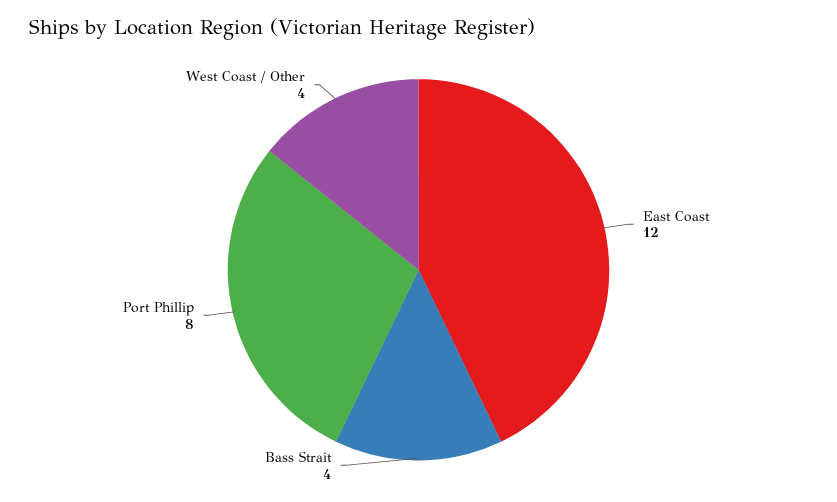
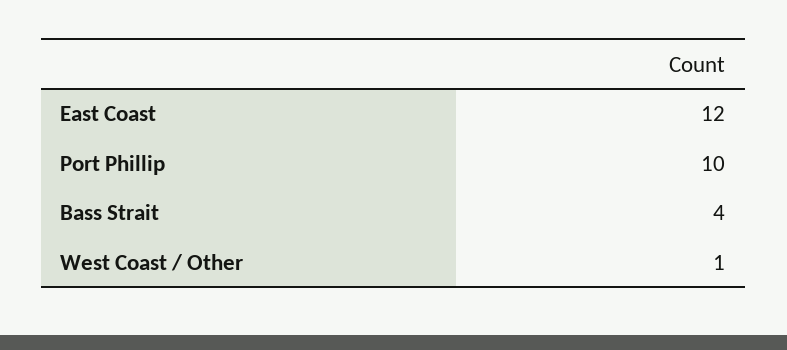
  {
    "East Coast": 12,
    "Bass Strait": 4,
-   "Port Phillip": 8,
+   "Port Phillip": 10,
-   "West Coast / Other": 4
+   "West Coast / Other": 1
  }

